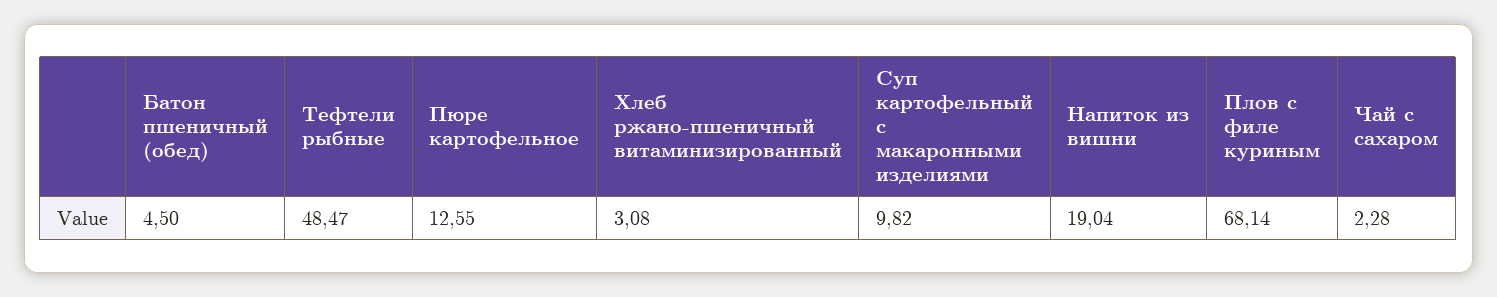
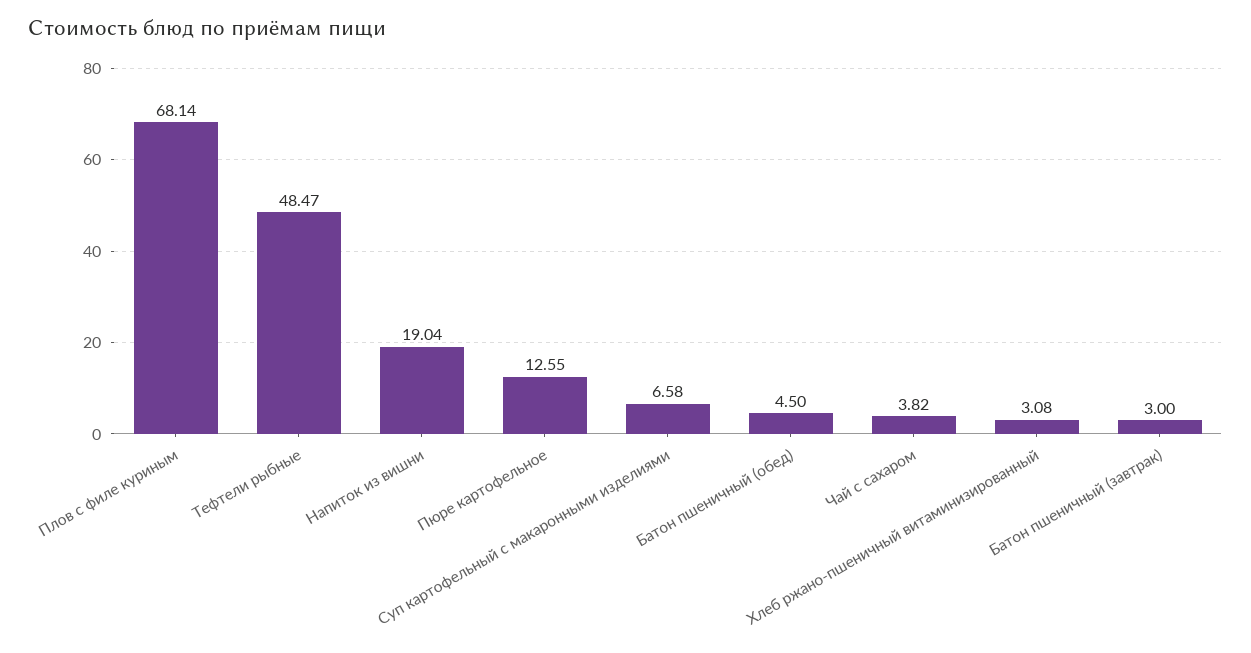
  {
    "Батон пшеничный (обед)": 4.5,
    "Тефтели рыбные": 48.47,
    "Пюре картофельное": 12.55,
    "Хлеб ржано-пшеничный витаминизированный": 3.08,
-   "Суп картофельный с макаронными изделиями": 9.82,
+   "Суп картофельный с макаронными изделиями": 6.58,
    "Напиток из вишни": 19.04,
    "Плов с филе куриным": 68.14,
-   "Чай с сахаром": 2.28
+   "Чай с сахаром": 3.82,
+   "Батон пшеничный (завтрак)": 3
  }

